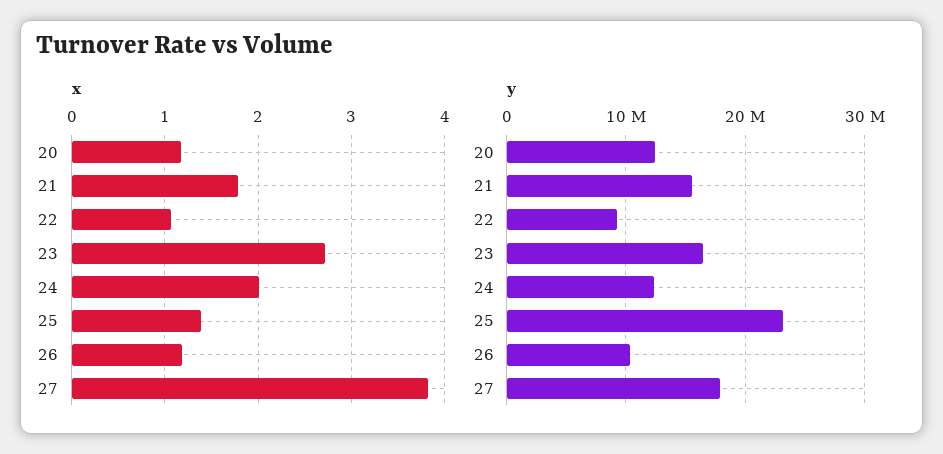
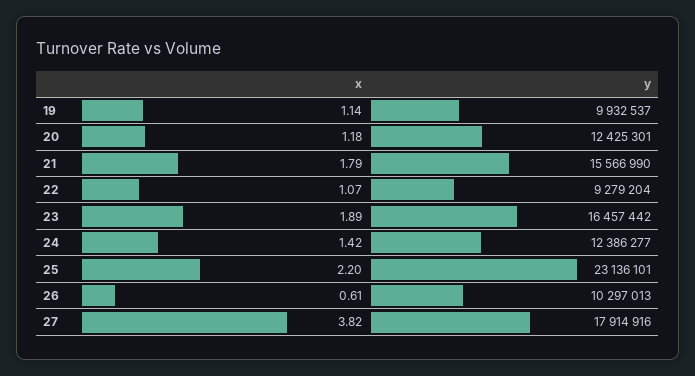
  {
    "x": {
      "20": 1.18,
      "21": 1.79,
      "22": 1.07,
-     "23": 2.7,
+     "23": 1.89,
-     "24": 2,
+     "24": 1.42,
-     "25": 1.4,
+     "25": 2.2,
-     "26": 1.2,
+     "26": 0.61,
-     "27": 3.82
+     "27": 3.82,
+     "19": 1.14
    },
    "y": {
      "20": 12425301,
      "21": 15566990,
      "22": 9279204,
      "23": 16457442,
      "24": 12386277,
      "25": 23136101,
      "26": 10297013,
-     "27": 17914916
+     "27": 17914916,
+     "19": 9932537
    }
  }

